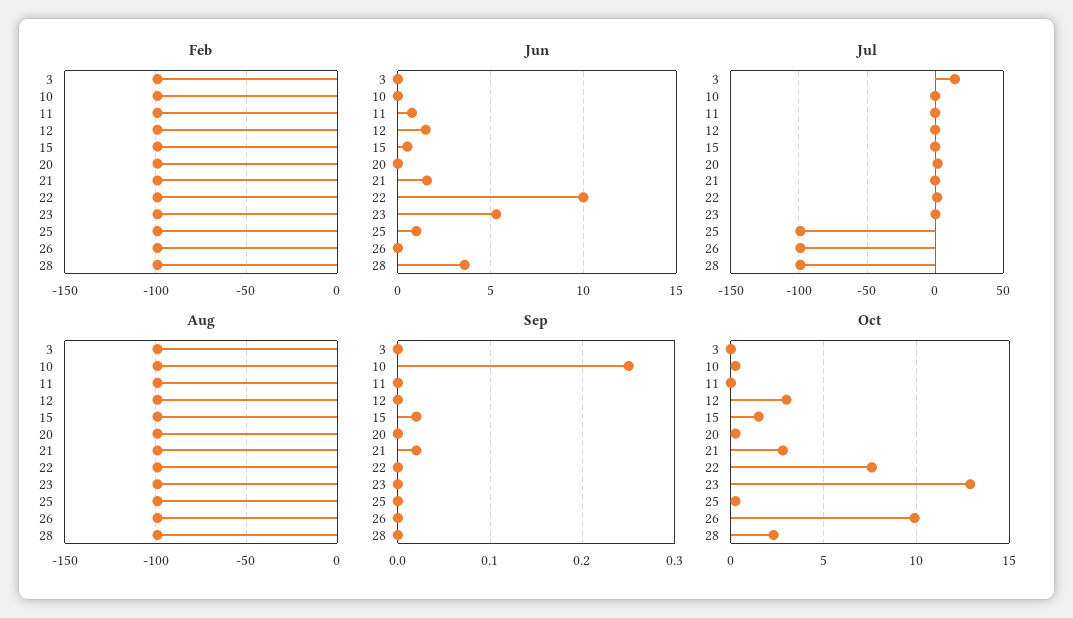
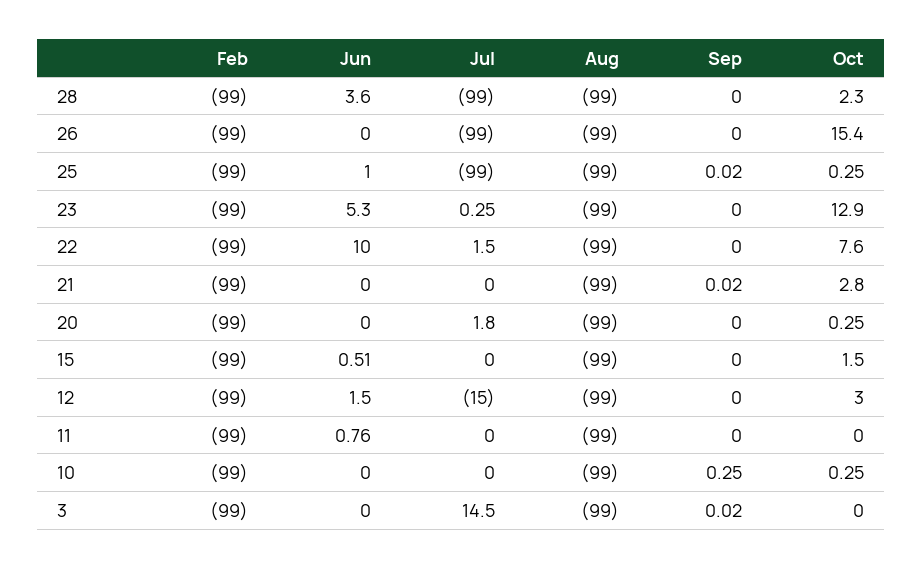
  {
    "Feb": {
      "3": -99,
      "10": -99,
      "11": -99,
      "12": -99,
      "15": -99,
      "20": -99,
      "21": -99,
      "22": -99,
      "23": -99,
      "25": -99,
      "26": -99,
      "28": -99
    },
    "Jun": {
      "3": 0,
      "10": 0,
      "11": 0.76,
      "12": 1.5,
      "15": 0.51,
      "20": 0,
-     "21": 1.5,
+     "21": 0,
      "22": 10,
      "23": 5.3,
      "25": 1,
      "26": 0,
      "28": 3.6
    },
    "Jul": {
      "3": 14.5,
      "10": 0,
      "11": 0,
-     "12": 0,
+     "12": -15,
      "15": 0,
      "20": 1.8,
      "21": 0,
      "22": 1.5,
      "23": 0.25,
      "25": -99,
      "26": -99,
      "28": -99
    },
    "Aug": {
      "3": -99,
      "10": -99,
      "11": -99,
      "12": -99,
      "15": -99,
      "20": -99,
      "21": -99,
      "22": -99,
      "23": -99,
      "25": -99,
      "26": -99,
      "28": -99
    },
    "Sep": {
-     "3": 0,
+     "3": 0.02,
      "10": 0.25,
      "11": 0,
      "12": 0,
-     "15": 0.02,
+     "15": 0,
      "20": 0,
      "21": 0.02,
      "22": 0,
      "23": 0,
-     "25": 0,
+     "25": 0.02,
      "26": 0,
      "28": 0
    },
    "Oct": {
      "3": 0,
      "10": 0.25,
      "11": 0,
      "12": 3,
      "15": 1.5,
      "20": 0.25,
      "21": 2.8,
      "22": 7.6,
      "23": 12.9,
      "25": 0.25,
-     "26": 10,
+     "26": 15.4,
      "28": 2.3
    }
  }

